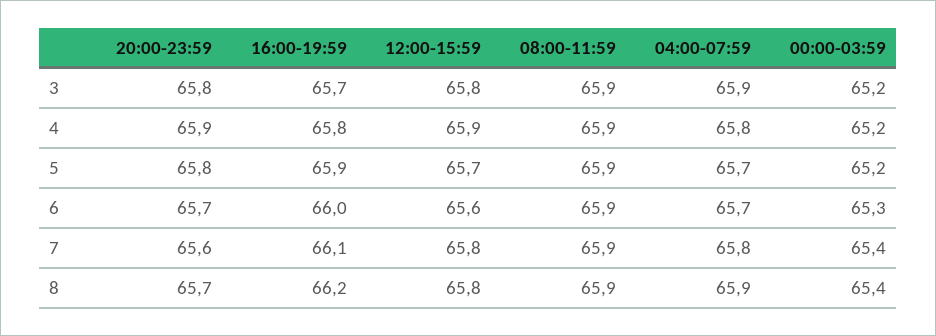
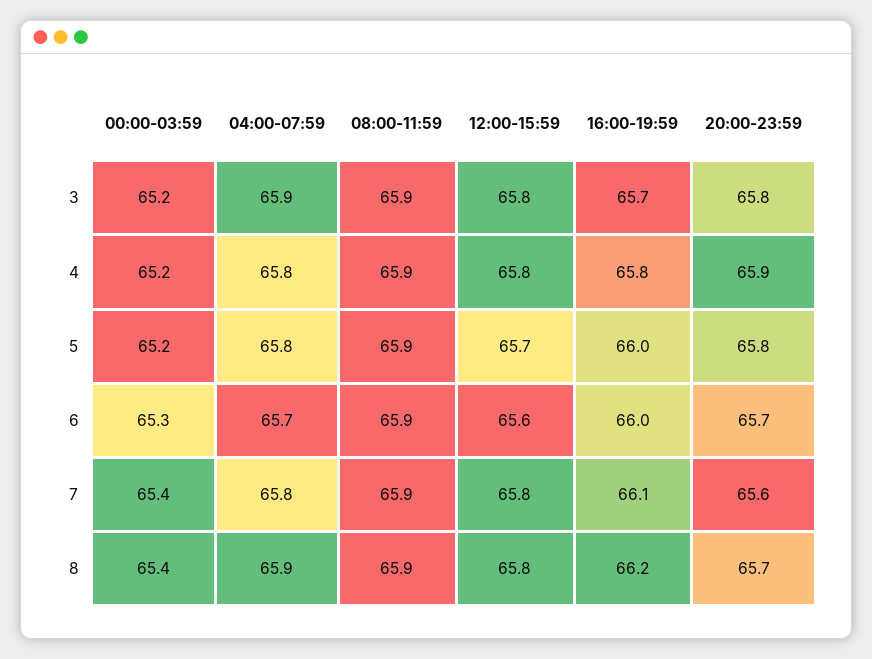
  {
    "20:00-23:59": {
      "3": 65.8,
      "4": 65.9,
      "5": 65.8,
      "6": 65.7,
      "7": 65.6,
      "8": 65.7
    },
    "16:00-19:59": {
      "3": 65.7,
      "4": 65.8,
-     "5": 65.9,
+     "5": 66,
      "6": 66,
      "7": 66.1,
      "8": 66.2
    },
    "12:00-15:59": {
      "3": 65.8,
-     "4": 65.9,
+     "4": 65.8,
      "5": 65.7,
      "6": 65.6,
      "7": 65.8,
      "8": 65.8
    },
    "08:00-11:59": {
      "3": 65.9,
      "4": 65.9,
      "5": 65.9,
      "6": 65.9,
      "7": 65.9,
      "8": 65.9
    },
    "04:00-07:59": {
      "3": 65.9,
      "4": 65.8,
-     "5": 65.7,
+     "5": 65.8,
      "6": 65.7,
      "7": 65.8,
      "8": 65.9
    },
    "00:00-03:59": {
      "3": 65.2,
      "4": 65.2,
      "5": 65.2,
      "6": 65.3,
      "7": 65.4,
      "8": 65.4
    }
  }

